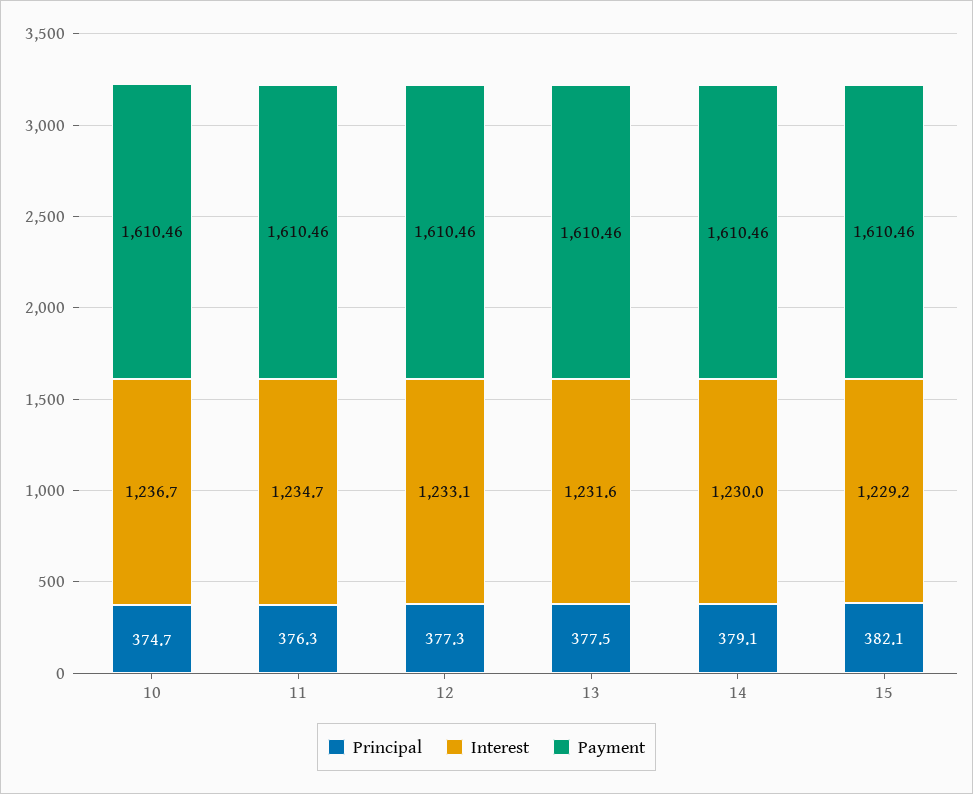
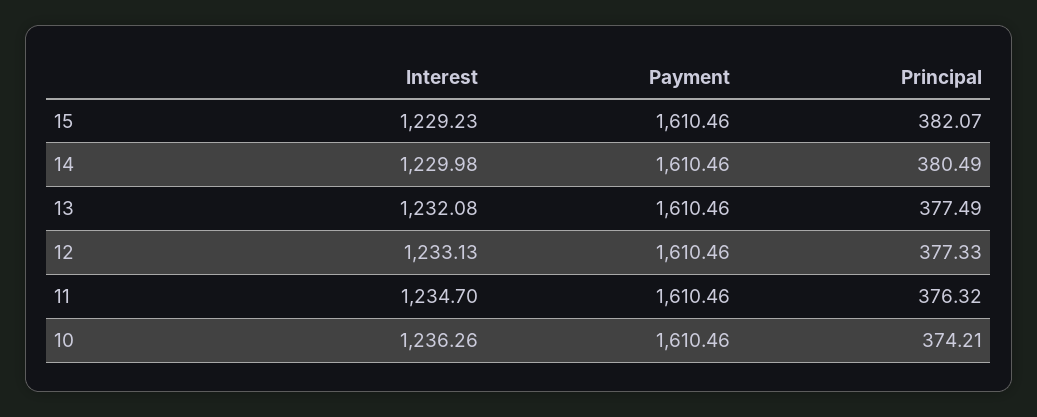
  {
    "Principal": {
-     "10": 374.7,
+     "10": 374.21,
      "11": 376.32,
      "12": 377.33,
      "13": 377.49,
-     "14": 379.1,
+     "14": 380.49,
      "15": 382.07
    },
    "Interest": {
-     "10": 1236.7,
+     "10": 1236.26,
      "11": 1234.7,
      "12": 1233.13,
-     "13": 1231.6,
+     "13": 1232.08,
      "14": 1229.98,
      "15": 1229.23
    },
    "Payment": {
      "10": 1610.46,
      "11": 1610.46,
      "12": 1610.46,
      "13": 1610.46,
      "14": 1610.46,
      "15": 1610.46
    }
  }

